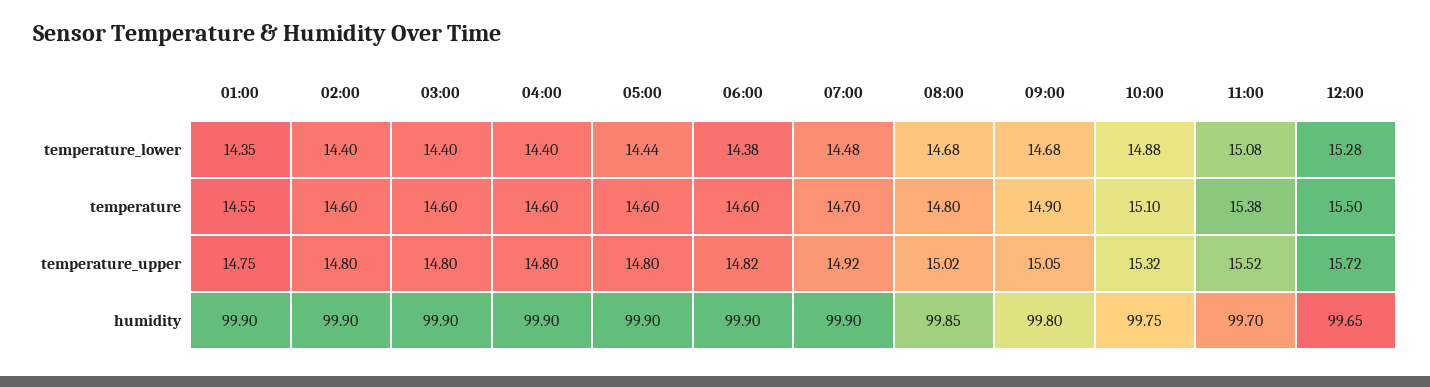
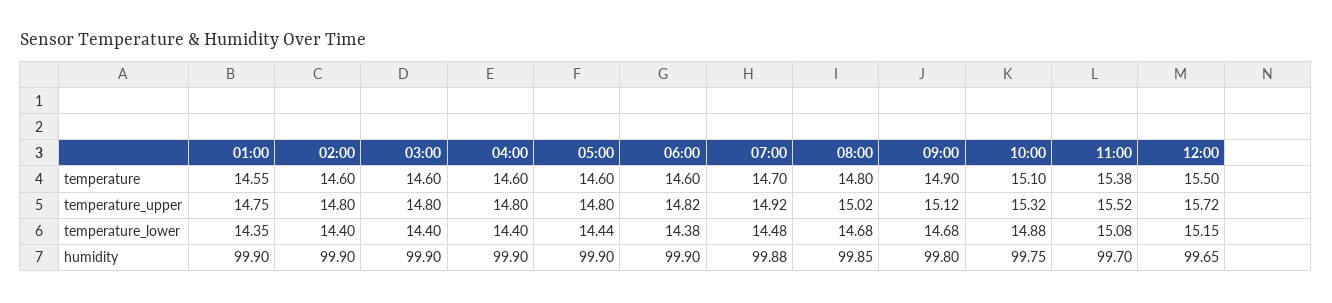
  {
    "01:00": {
      "temperature_lower": 14.35,
      "temperature": 14.55,
      "temperature_upper": 14.75,
      "humidity": 99.9
    },
    "02:00": {
      "temperature_lower": 14.4,
      "temperature": 14.6,
      "temperature_upper": 14.8,
      "humidity": 99.9
    },
    "03:00": {
      "temperature_lower": 14.4,
      "temperature": 14.6,
      "temperature_upper": 14.8,
      "humidity": 99.9
    },
    "04:00": {
      "temperature_lower": 14.4,
      "temperature": 14.6,
      "temperature_upper": 14.8,
      "humidity": 99.9
    },
    "05:00": {
      "temperature_lower": 14.44,
      "temperature": 14.6,
      "temperature_upper": 14.8,
      "humidity": 99.9
    },
    "06:00": {
      "temperature_lower": 14.38,
      "temperature": 14.6,
      "temperature_upper": 14.82,
      "humidity": 99.9
    },
    "07:00": {
      "temperature_lower": 14.48,
      "temperature": 14.7,
      "temperature_upper": 14.92,
-     "humidity": 99.9
+     "humidity": 99.88
    },
    "08:00": {
      "temperature_lower": 14.68,
      "temperature": 14.8,
      "temperature_upper": 15.02,
      "humidity": 99.85
    },
    "09:00": {
      "temperature_lower": 14.68,
      "temperature": 14.9,
-     "temperature_upper": 15.05,
+     "temperature_upper": 15.12,
      "humidity": 99.8
    },
    "10:00": {
      "temperature_lower": 14.88,
      "temperature": 15.1,
      "temperature_upper": 15.32,
      "humidity": 99.75
    },
    "11:00": {
      "temperature_lower": 15.08,
      "temperature": 15.38,
      "temperature_upper": 15.52,
      "humidity": 99.7
    },
    "12:00": {
-     "temperature_lower": 15.28,
+     "temperature_lower": 15.15,
      "temperature": 15.5,
      "temperature_upper": 15.72,
      "humidity": 99.65
    }
  }

